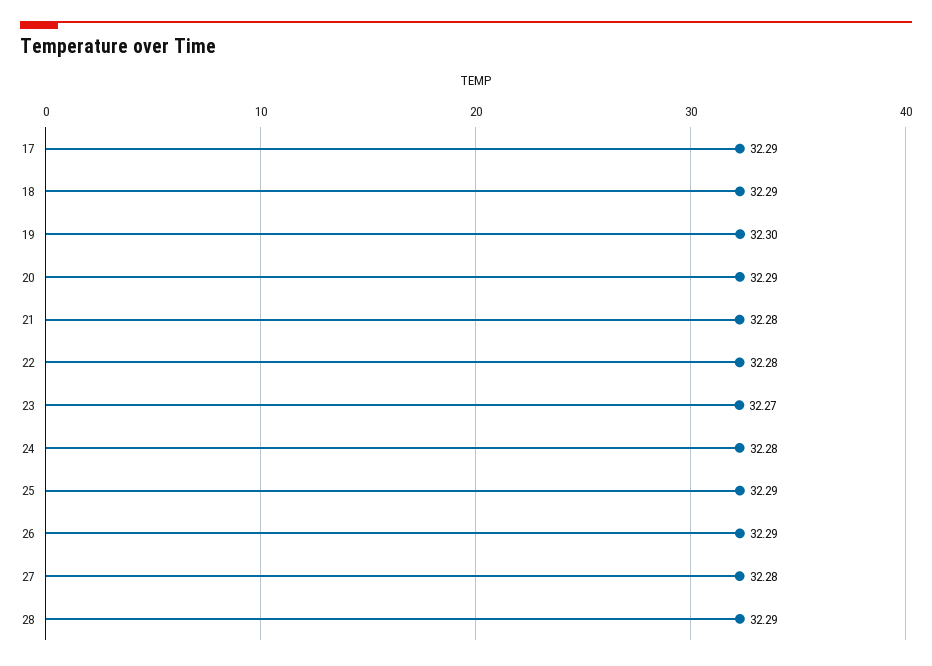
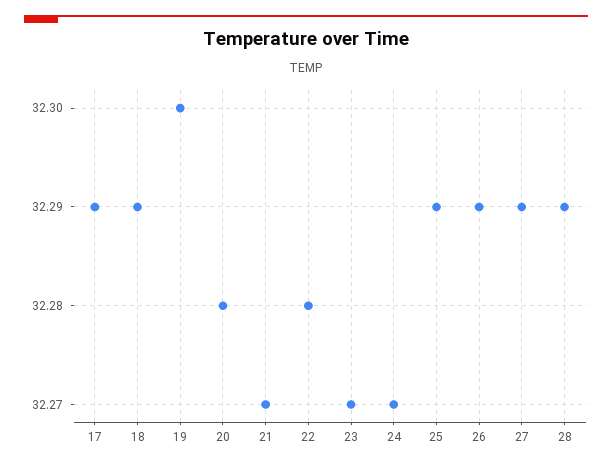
  {
    "17": 32.29,
    "18": 32.29,
    "19": 32.3,
-   "20": 32.29,
+   "20": 32.28,
-   "21": 32.28,
+   "21": 32.27,
    "22": 32.28,
    "23": 32.27,
-   "24": 32.28,
+   "24": 32.27,
    "25": 32.29,
    "26": 32.29,
-   "27": 32.28,
+   "27": 32.29,
    "28": 32.29
  }

